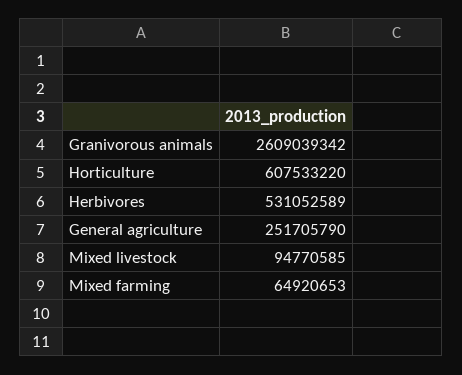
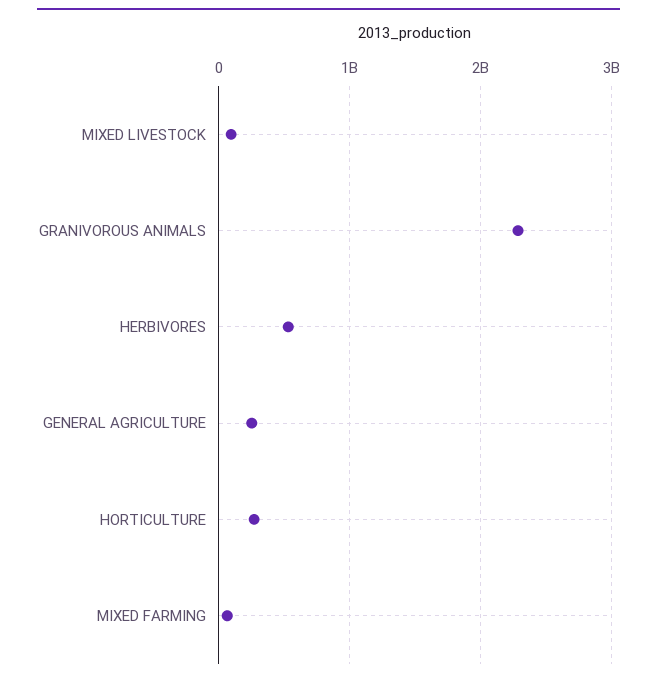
  {
-   "Granivorous animals": 2609039342,
+   "Granivorous animals": 2300000000,
-   "Horticulture": 607533220,
+   "Horticulture": 300000000,
    "Herbivores": 531052589,
    "General agriculture": 251705790,
    "Mixed livestock": 94770585,
    "Mixed farming": 64920653
  }

